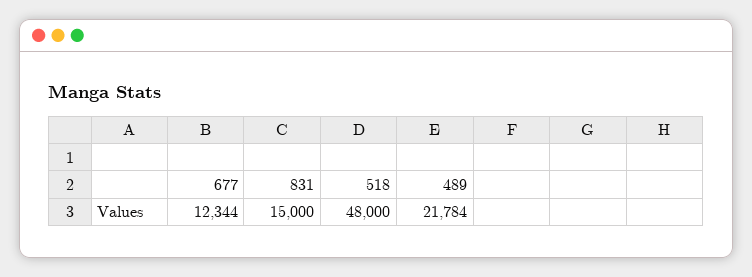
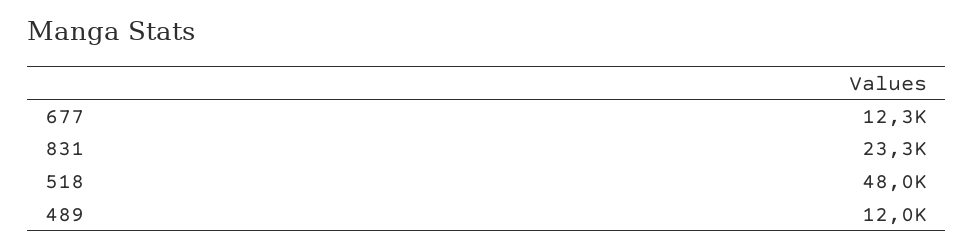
  {
    "677": 12344,
-   "831": 15000,
+   "831": 23300,
    "518": 48000,
-   "489": 21784
+   "489": 12000
  }

